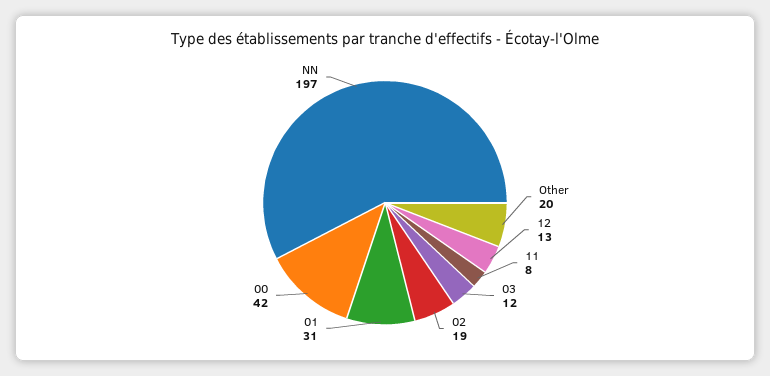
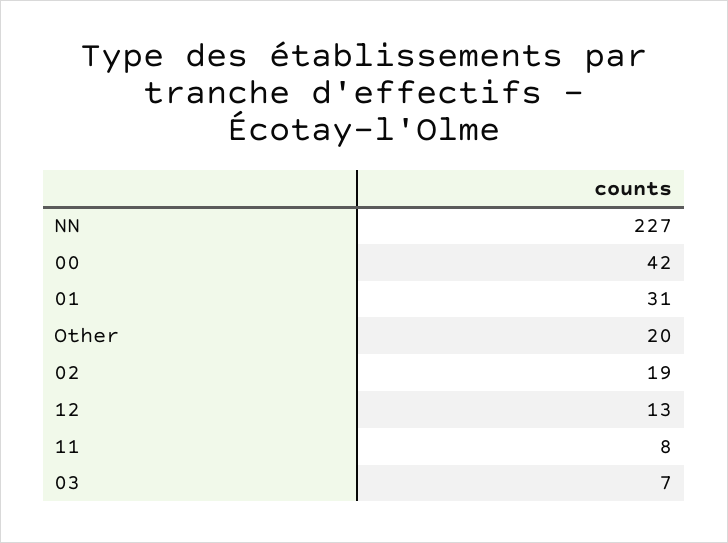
  {
    "Other": 20,
    "12": 13,
    "11": 8,
-   "03": 12,
+   "03": 7,
    "02": 19,
    "01": 31,
    "00": 42,
-   "NN": 197
+   "NN": 227
  }

